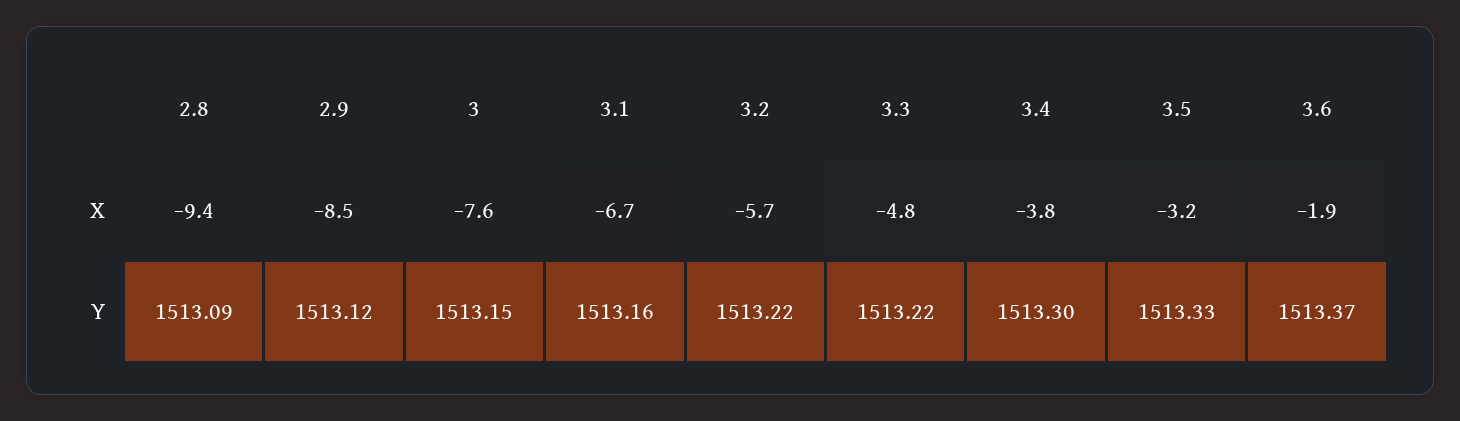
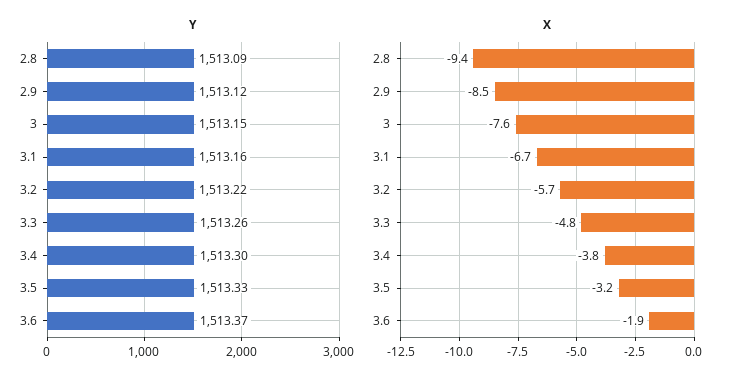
  {
    "X": {
      "2.8": -9.4,
      "2.9": -8.5,
      "3": -7.6,
      "3.1": -6.7,
      "3.2": -5.7,
      "3.3": -4.8,
      "3.4": -3.8,
      "3.5": -3.2,
      "3.6": -1.9
    },
    "Y": {
      "2.8": 1513.09,
      "2.9": 1513.12,
      "3": 1513.15,
      "3.1": 1513.16,
      "3.2": 1513.22,
-     "3.3": 1513.22,
+     "3.3": 1513.26,
      "3.4": 1513.3,
      "3.5": 1513.33,
      "3.6": 1513.37
    }
  }

